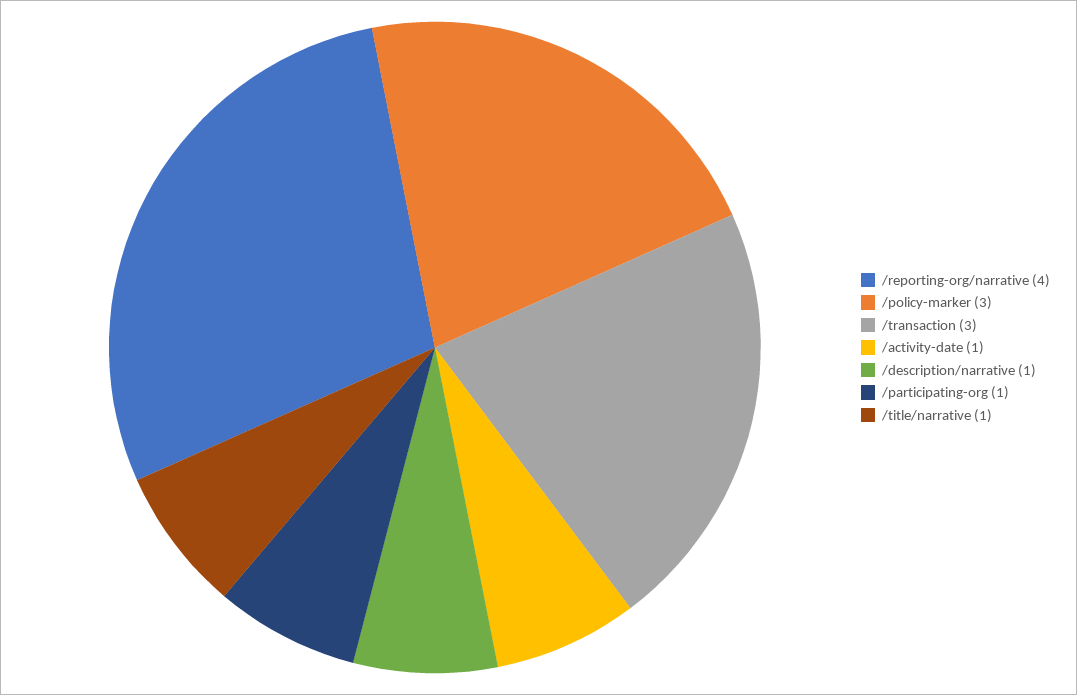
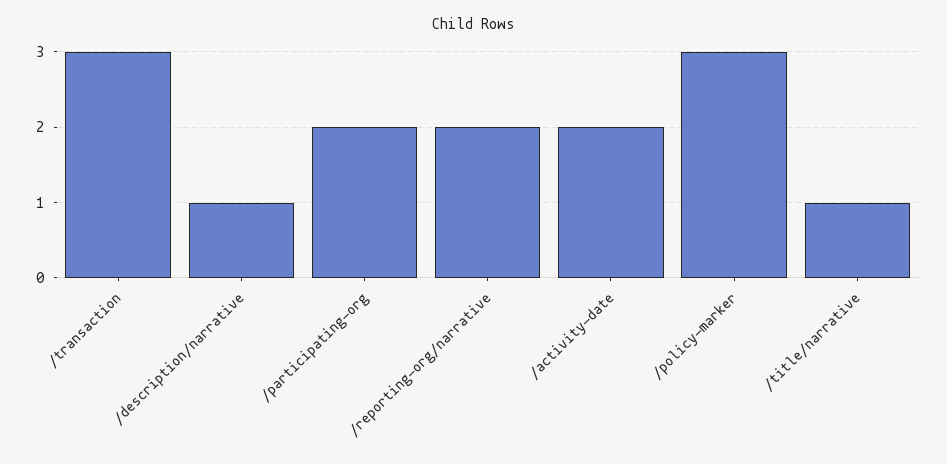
  {
-   "/reporting-org/narrative": 4,
+   "/reporting-org/narrative": 2,
    "/policy-marker": 3,
    "/transaction": 3,
-   "/activity-date": 1,
+   "/activity-date": 2,
    "/description/narrative": 1,
-   "/participating-org": 1,
+   "/participating-org": 2,
    "/title/narrative": 1
  }

